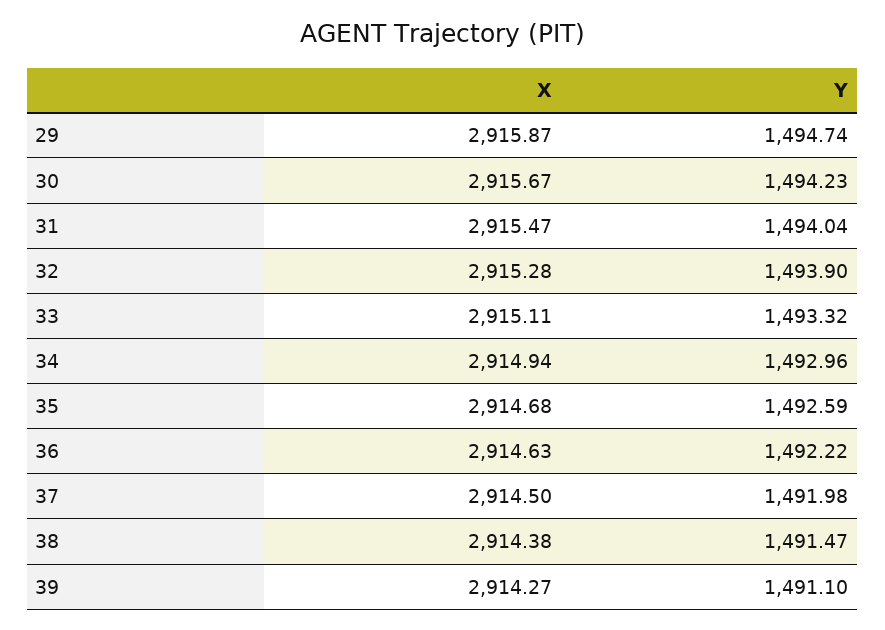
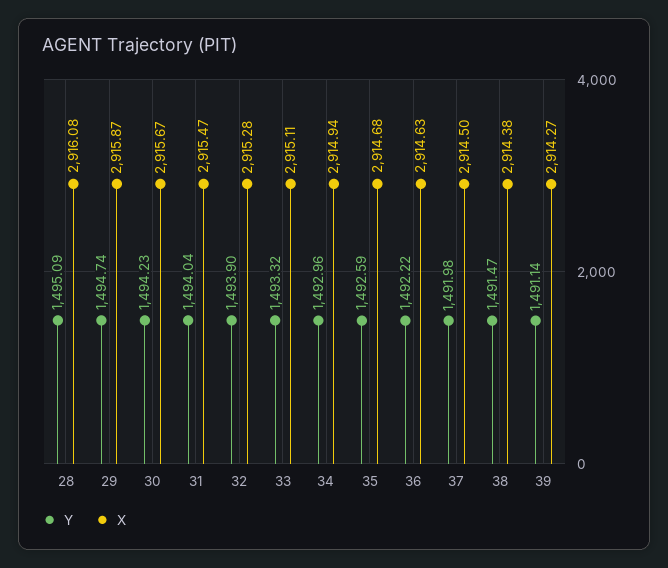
  {
    "X": {
      "29": 2915.87,
      "30": 2915.67,
      "31": 2915.47,
      "32": 2915.28,
      "33": 2915.11,
      "34": 2914.94,
      "35": 2914.68,
      "36": 2914.63,
      "37": 2914.5,
      "38": 2914.38,
-     "39": 2914.27
+     "39": 2914.27,
+     "28": 2916.08
    },
    "Y": {
      "29": 1494.74,
      "30": 1494.23,
      "31": 1494.04,
      "32": 1493.9,
      "33": 1493.32,
      "34": 1492.96,
      "35": 1492.59,
      "36": 1492.22,
      "37": 1491.98,
      "38": 1491.47,
-     "39": 1491.1
+     "39": 1491.14,
+     "28": 1495.09
    }
  }

